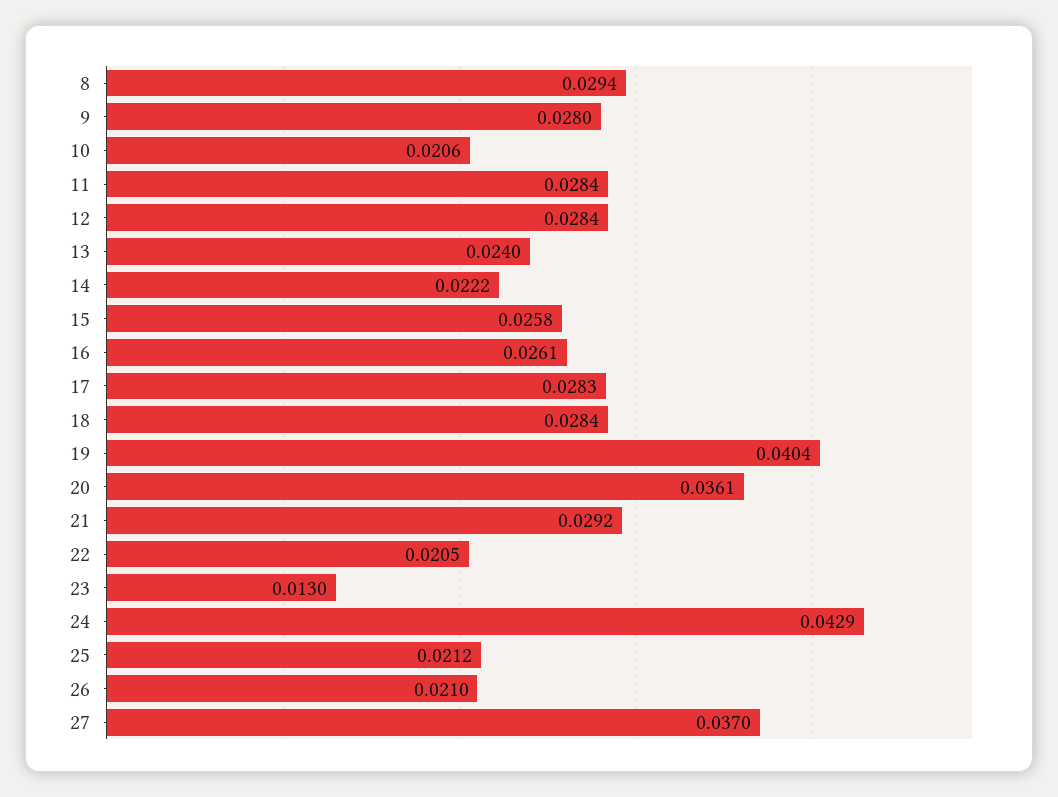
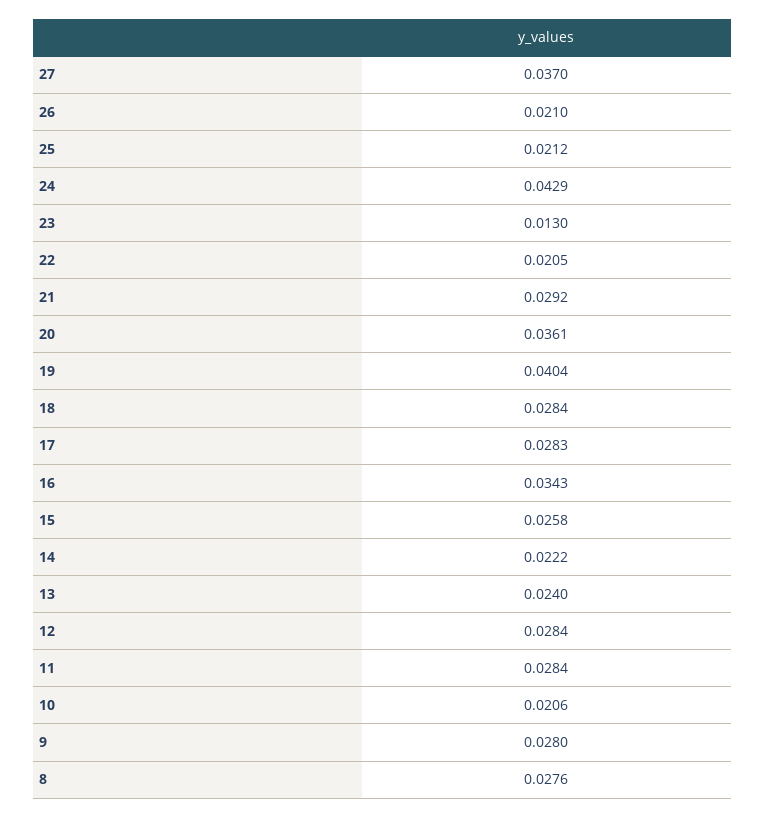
  {
-   "8": 0.0294,
+   "8": 0.0276,
    "9": 0.028,
    "10": 0.0206,
    "11": 0.0284,
    "12": 0.0284,
    "13": 0.024,
    "14": 0.0222,
    "15": 0.0258,
-   "16": 0.0261,
+   "16": 0.0343,
    "17": 0.0283,
    "18": 0.0284,
    "19": 0.0404,
    "20": 0.0361,
    "21": 0.0292,
    "22": 0.0205,
    "23": 0.013,
    "24": 0.0429,
    "25": 0.0212,
    "26": 0.021,
    "27": 0.037
  }

